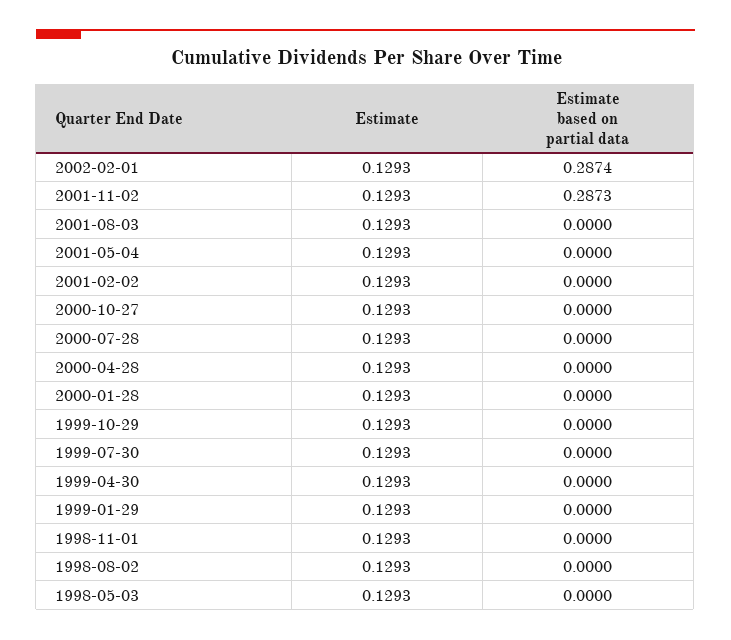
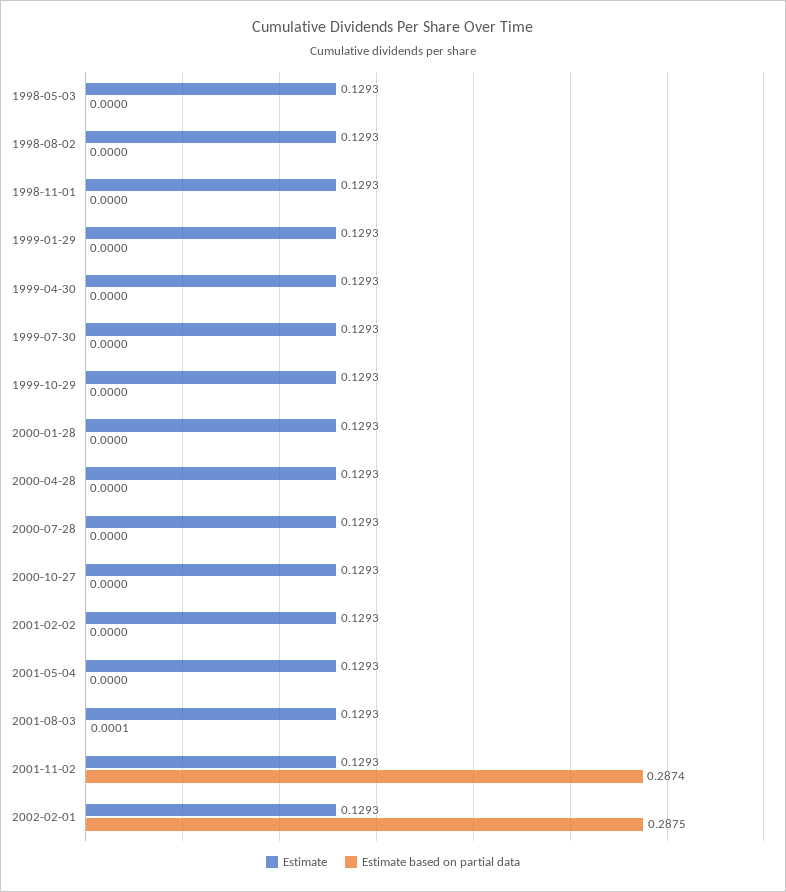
  {
    "Estimate": {
      "2002-02-01": 0.1293,
      "2001-11-02": 0.1293,
      "2001-08-03": 0.1293,
      "2001-05-04": 0.1293,
      "2001-02-02": 0.1293,
      "2000-10-27": 0.1293,
      "2000-07-28": 0.1293,
      "2000-04-28": 0.1293,
      "2000-01-28": 0.1293,
      "1999-10-29": 0.1293,
      "1999-07-30": 0.1293,
      "1999-04-30": 0.1293,
      "1999-01-29": 0.1293,
      "1998-11-01": 0.1293,
      "1998-08-02": 0.1293,
      "1998-05-03": 0.1293
    },
    "Estimate based on partial data": {
-     "2002-02-01": 0.2874,
+     "2002-02-01": 0.2875,
-     "2001-11-02": 0.2873,
+     "2001-11-02": 0.2874,
-     "2001-08-03": 0,
+     "2001-08-03": 0.0001,
      "2001-05-04": 0,
      "2001-02-02": 0,
      "2000-10-27": 0,
      "2000-07-28": 0,
      "2000-04-28": 0,
      "2000-01-28": 0,
      "1999-10-29": 0,
      "1999-07-30": 0,
      "1999-04-30": 0,
      "1999-01-29": 0,
      "1998-11-01": 0,
      "1998-08-02": 0,
      "1998-05-03": 0
    }
  }

